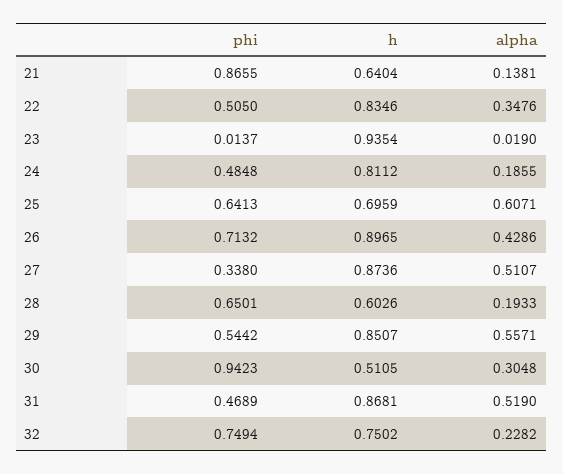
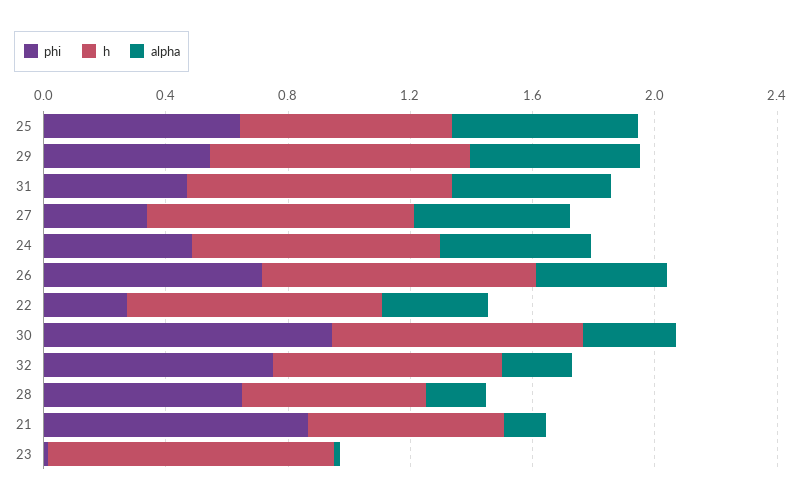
  {
    "phi": {
      "21": 0.8655,
-     "22": 0.505,
+     "22": 0.3,
      "23": 0.0137,
      "24": 0.4848,
      "25": 0.6413,
      "26": 0.7132,
      "27": 0.338,
      "28": 0.6501,
      "29": 0.5442,
      "30": 0.9423,
      "31": 0.4689,
      "32": 0.7494
    },
    "h": {
      "21": 0.6404,
      "22": 0.8346,
      "23": 0.9354,
      "24": 0.8112,
      "25": 0.6959,
      "26": 0.8965,
      "27": 0.8736,
      "28": 0.6026,
      "29": 0.8507,
-     "30": 0.5105,
+     "30": 0.8,
      "31": 0.8681,
      "32": 0.7502
    },
    "alpha": {
      "21": 0.1381,
      "22": 0.3476,
      "23": 0.019,
-     "24": 0.1855,
+     "24": 0.5,
      "25": 0.6071,
      "26": 0.4286,
      "27": 0.5107,
      "28": 0.1933,
      "29": 0.5571,
      "30": 0.3048,
      "31": 0.519,
      "32": 0.2282
    }
  }

